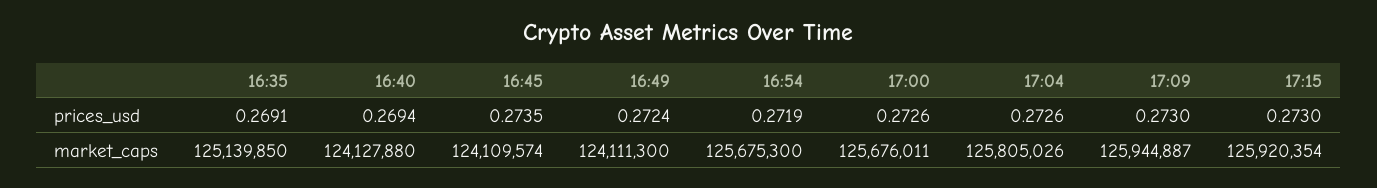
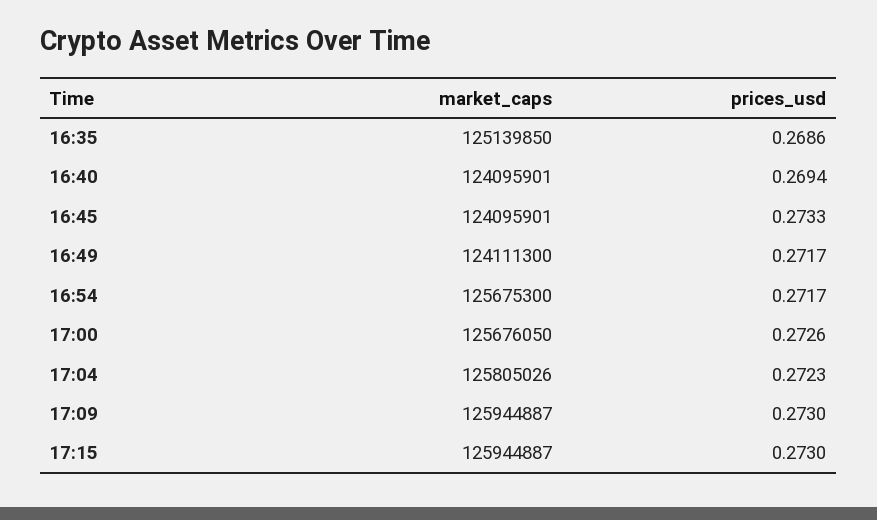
  {
    "16:35": {
-     "prices_usd": 0.2691,
+     "prices_usd": 0.2686,
      "market_caps": 125139850
    },
    "16:40": {
      "prices_usd": 0.2694,
-     "market_caps": 124127880
+     "market_caps": 124095901
    },
    "16:45": {
-     "prices_usd": 0.2735,
+     "prices_usd": 0.2733,
-     "market_caps": 124109574
+     "market_caps": 124095901
    },
    "16:49": {
-     "prices_usd": 0.2724,
+     "prices_usd": 0.2717,
      "market_caps": 124111300
    },
    "16:54": {
-     "prices_usd": 0.2719,
+     "prices_usd": 0.2717,
      "market_caps": 125675300
    },
    "17:00": {
      "prices_usd": 0.2726,
-     "market_caps": 125676011
+     "market_caps": 125676050
    },
    "17:04": {
-     "prices_usd": 0.2726,
+     "prices_usd": 0.2723,
      "market_caps": 125805026
    },
    "17:09": {
      "prices_usd": 0.273,
      "market_caps": 125944887
    },
    "17:15": {
      "prices_usd": 0.273,
-     "market_caps": 125920354
+     "market_caps": 125944887
    }
  }

